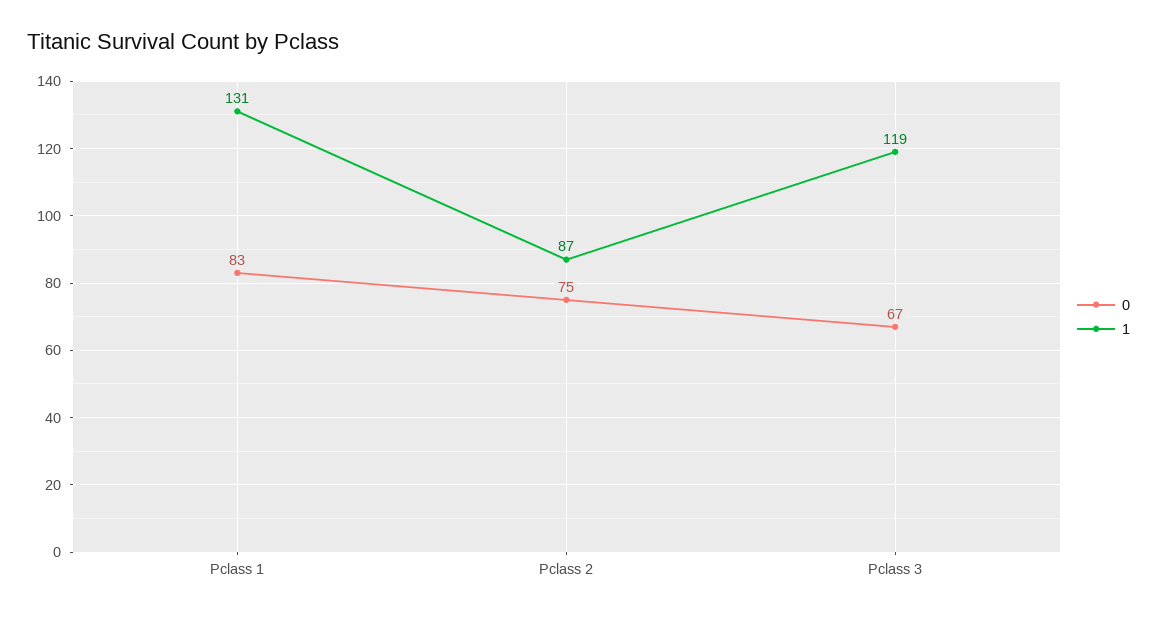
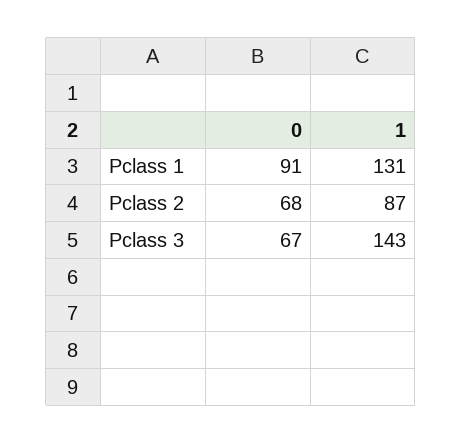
  {
    "0": {
-     "Pclass 1": 83,
+     "Pclass 1": 91,
-     "Pclass 2": 75,
+     "Pclass 2": 68,
      "Pclass 3": 67
    },
    "1": {
      "Pclass 1": 131,
      "Pclass 2": 87,
-     "Pclass 3": 119
+     "Pclass 3": 143
    }
  }

